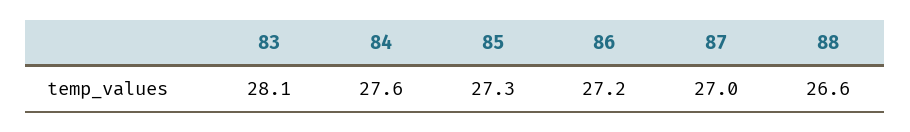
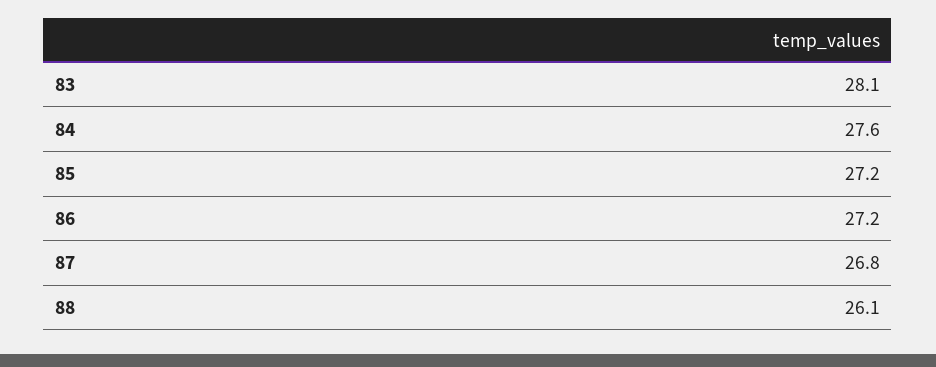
  {
    "83": 28.1,
    "84": 27.6,
-   "85": 27.3,
+   "85": 27.2,
    "86": 27.2,
-   "87": 27,
+   "87": 26.8,
-   "88": 26.6
+   "88": 26.1
  }

